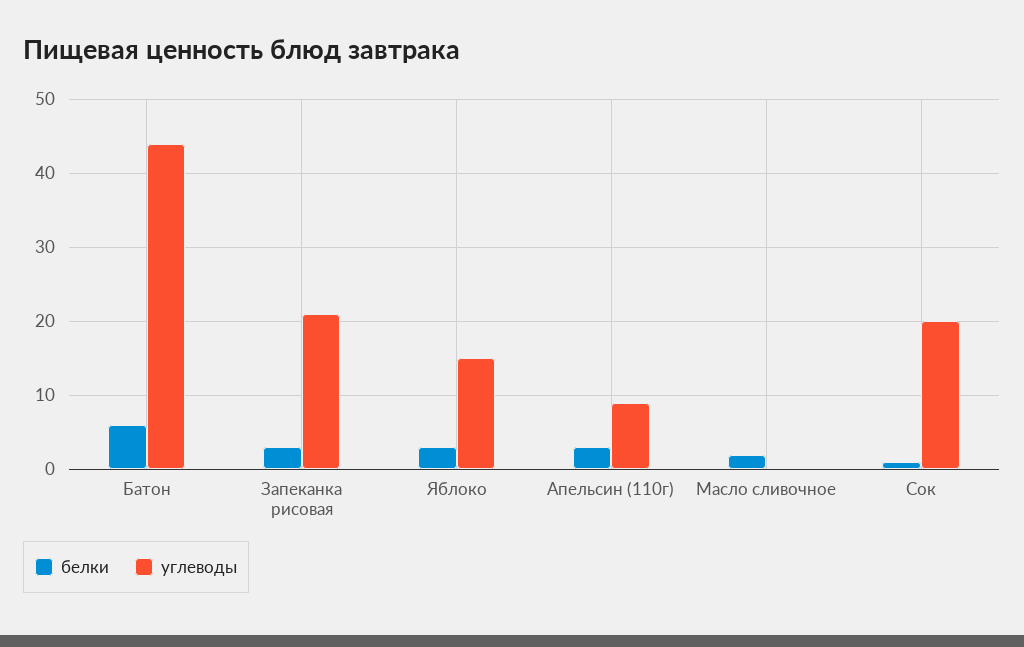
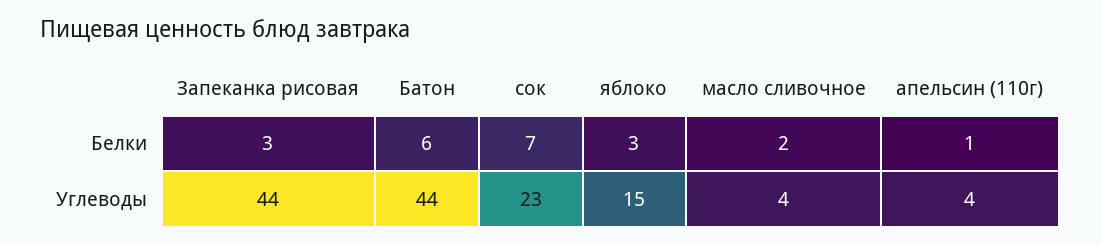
  {
    "белки": {
      "Батон": 6,
      "Запеканка рисовая": 3,
      "Яблоко": 3,
-     "Апельсин (110г)": 3,
+     "Апельсин (110г)": 1,
      "Масло сливочное": 2,
-     "Сок": 1
+     "Сок": 7
    },
    "углеводы": {
      "Батон": 44,
-     "Запеканка рисовая": 21,
+     "Запеканка рисовая": 44,
      "Яблоко": 15,
-     "Апельсин (110г)": 9,
+     "Апельсин (110г)": 4,
-     "Масло сливочное": 0,
+     "Масло сливочное": 4,
-     "Сок": 20
+     "Сок": 23
    }
  }

